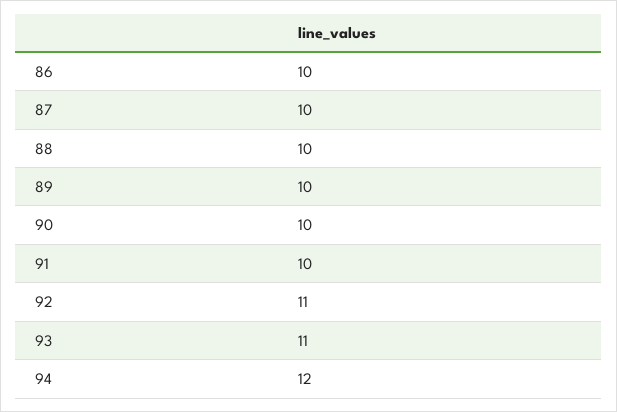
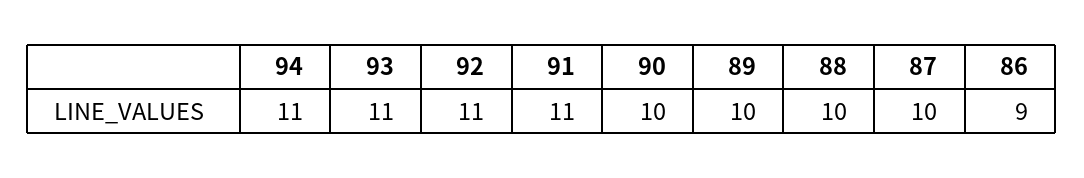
  {
-   "86": 10,
+   "86": 9,
    "87": 10,
    "88": 10,
    "89": 10,
    "90": 10,
-   "91": 10,
+   "91": 11,
    "92": 11,
    "93": 11,
-   "94": 12
+   "94": 11
  }

